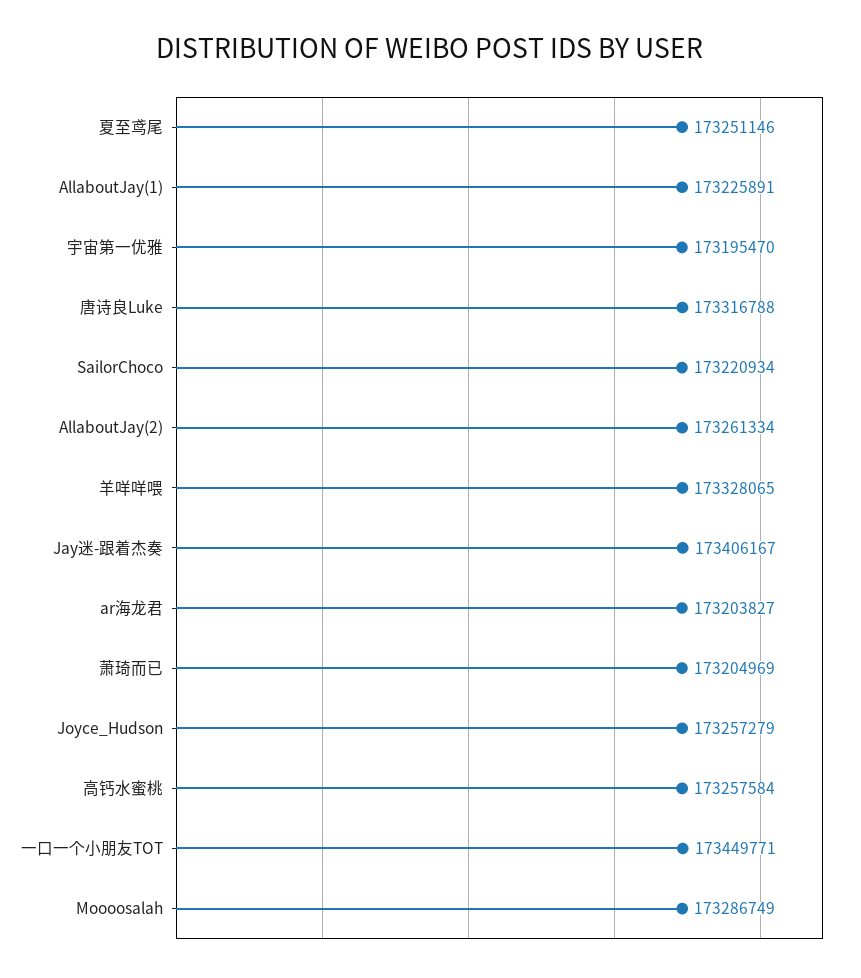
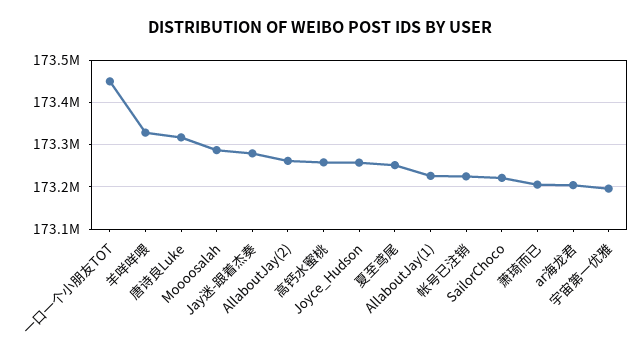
  {
    "夏至鸢尾": 173251146,
    "AllaboutJay(1)": 173225891,
    "宇宙第一优雅": 173195470,
    "唐诗良Luke": 173316788,
    "SailorChoco": 173220934,
    "AllaboutJay(2)": 173261334,
    "羊咩咩喂": 173328065,
-   "Jay迷-跟着杰奏": 173406167,
+   "Jay迷-跟着杰奏": 173280000,
    "ar海龙君": 173203827,
    "萧琦而已": 173204969,
    "Joyce_Hudson": 173257279,
    "高钙水蜜桃": 173257584,
    "一口一个小朋友TOT": 173449771,
-   "Moooosalah": 173286749
+   "Moooosalah": 173286749,
+   "帐号已注销": 173220000
  }

